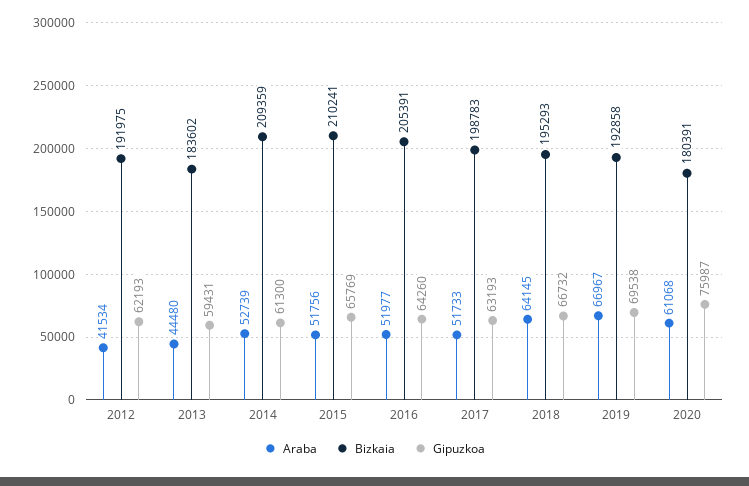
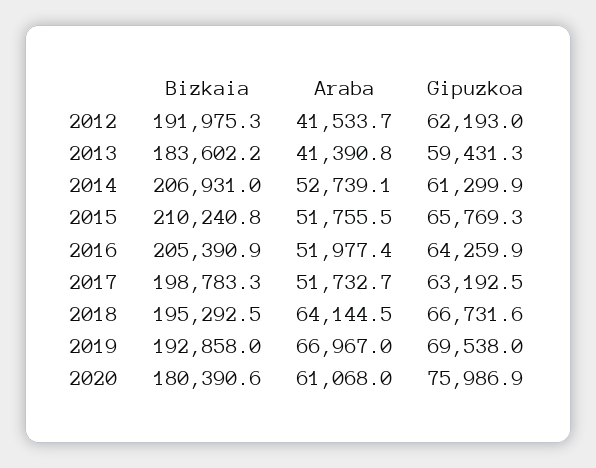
  {
    "Araba": {
      "2012": 41533.7,
-     "2013": 44480,
+     "2013": 41390.8,
      "2014": 52739.1,
      "2015": 51755.5,
      "2016": 51977.4,
      "2017": 51732.7,
      "2018": 64144.5,
      "2019": 66967,
      "2020": 61068
    },
    "Bizkaia": {
      "2012": 191975.3,
      "2013": 183602.2,
-     "2014": 209359,
+     "2014": 206931,
      "2015": 210240.8,
      "2016": 205390.9,
      "2017": 198783.3,
      "2018": 195292.5,
      "2019": 192858,
      "2020": 180390.6
    },
    "Gipuzkoa": {
      "2012": 62193,
      "2013": 59431.3,
      "2014": 61299.9,
      "2015": 65769.3,
      "2016": 64259.9,
      "2017": 63192.5,
      "2018": 66731.6,
      "2019": 69538,
      "2020": 75986.9
    }
  }

